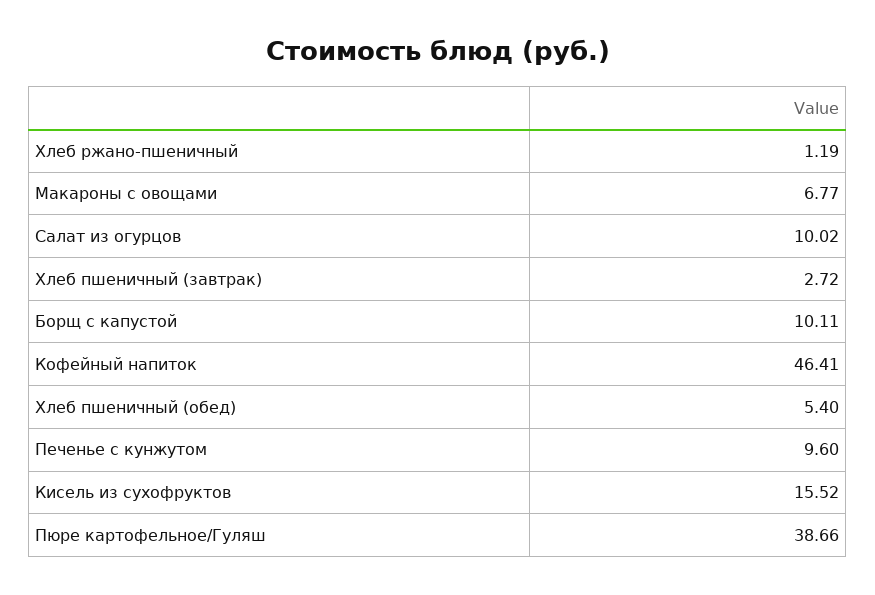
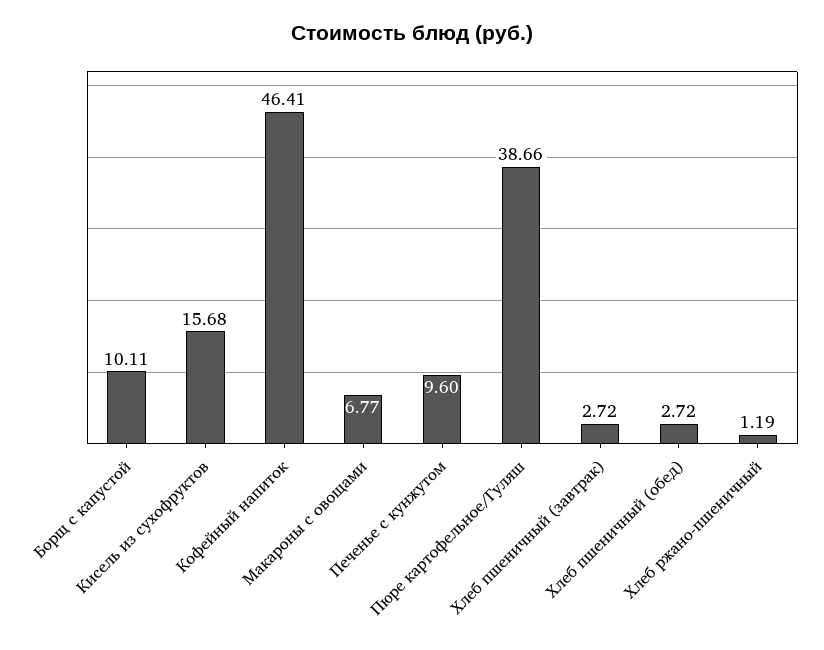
  {
    "Хлеб ржано-пшеничный": 1.19,
    "Макароны с овощами": 6.77,
-   "Салат из огурцов": 10.02,
    "Хлеб пшеничный (завтрак)": 2.72,
    "Борщ с капустой": 10.11,
    "Кофейный напиток": 46.41,
-   "Хлеб пшеничный (обед)": 5.4,
+   "Хлеб пшеничный (обед)": 2.72,
    "Печенье с кунжутом": 9.6,
-   "Кисель из сухофруктов": 15.52,
+   "Кисель из сухофруктов": 15.68,
    "Пюре картофельное/Гуляш": 38.66
  }

